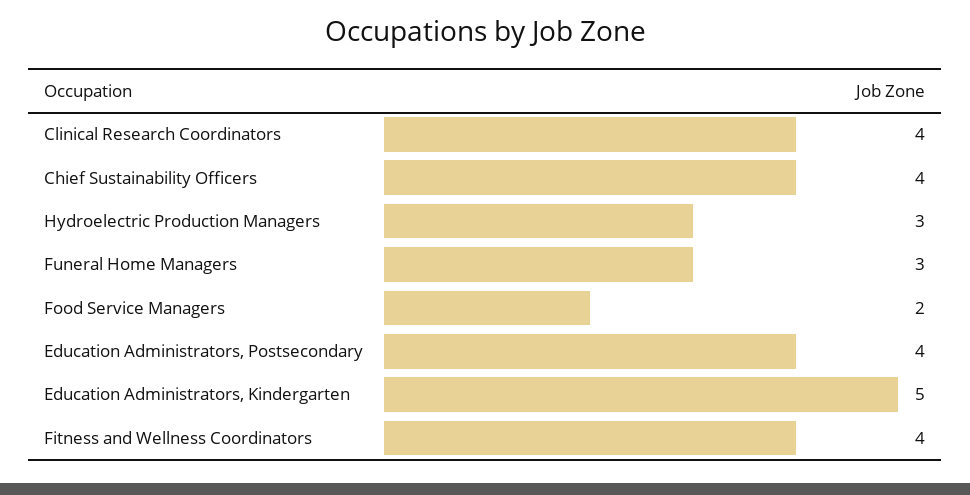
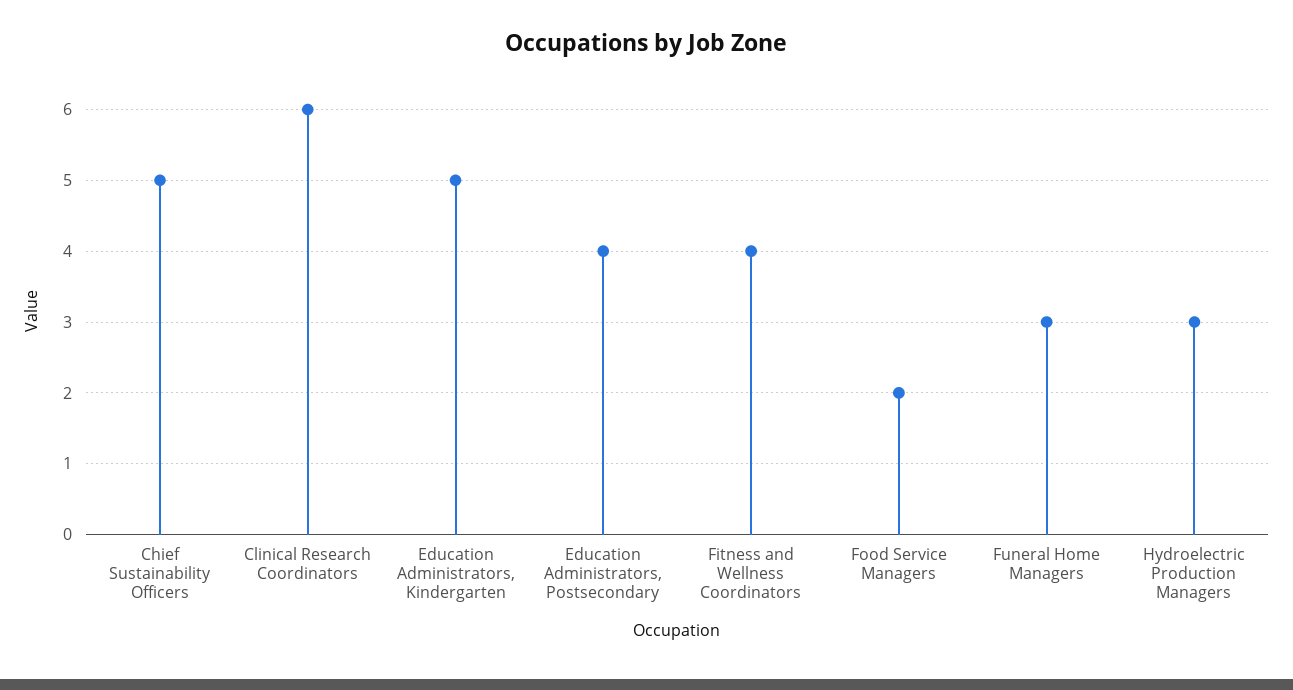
  {
-   "Clinical Research Coordinators": 4,
+   "Clinical Research Coordinators": 6,
-   "Chief Sustainability Officers": 4,
+   "Chief Sustainability Officers": 5,
    "Hydroelectric Production Managers": 3,
    "Funeral Home Managers": 3,
    "Food Service Managers": 2,
    "Education Administrators, Postsecondary": 4,
    "Education Administrators, Kindergarten": 5,
    "Fitness and Wellness Coordinators": 4
  }

